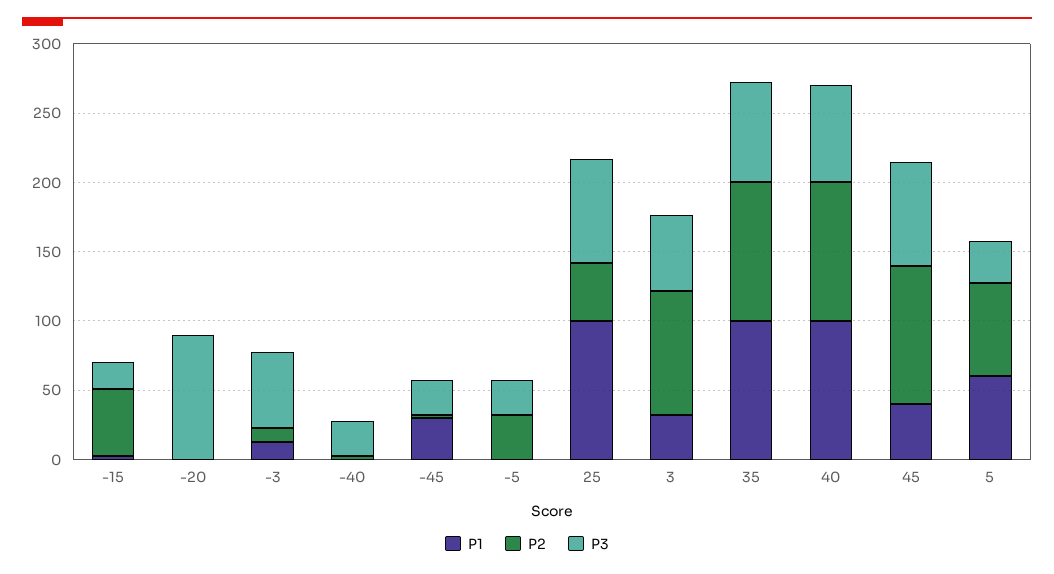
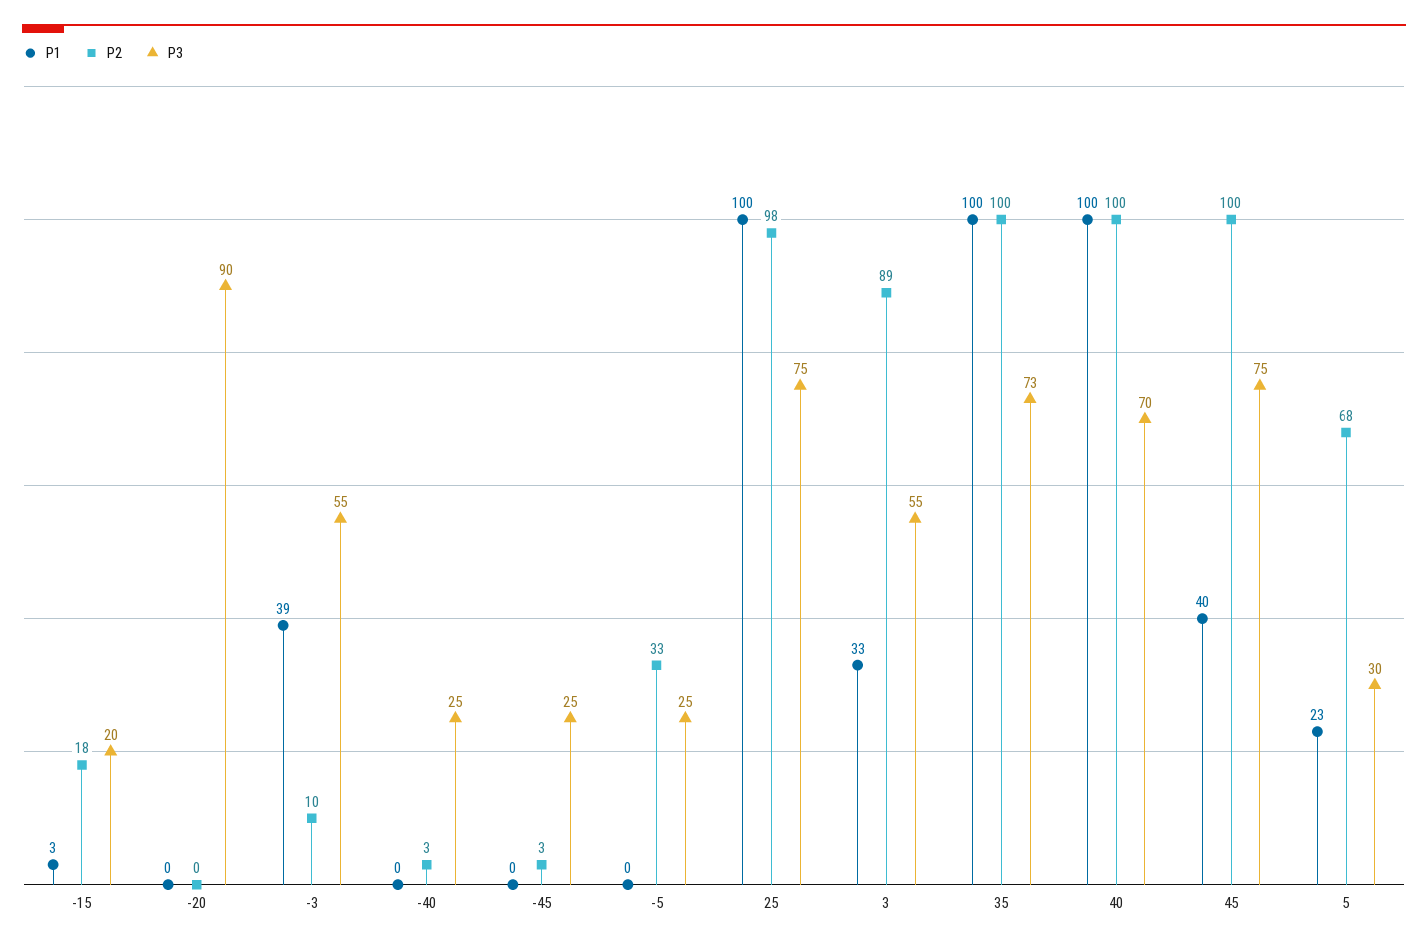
  {
    "P1": {
      "-15": 3,
      "-20": 0,
-     "-3": 10,
+     "-3": 39,
      "-40": 0,
-     "-45": 30,
+     "-45": 0,
      "-5": 0,
      "25": 100,
      "3": 33,
      "35": 100,
      "40": 100,
      "45": 40,
-     "5": 60
+     "5": 23
    },
    "P2": {
-     "-15": 50,
+     "-15": 18,
      "-20": 0,
      "-3": 10,
      "-40": 3,
      "-45": 3,
      "-5": 33,
-     "25": 40,
+     "25": 98,
      "3": 89,
      "35": 100,
      "40": 100,
      "45": 100,
      "5": 68
    },
    "P3": {
      "-15": 20,
      "-20": 90,
      "-3": 55,
      "-40": 25,
      "-45": 25,
      "-5": 25,
      "25": 75,
      "3": 55,
      "35": 73,
      "40": 70,
      "45": 75,
      "5": 30
    }
  }

